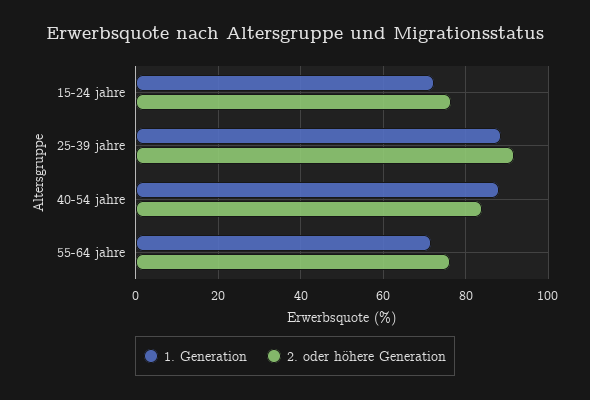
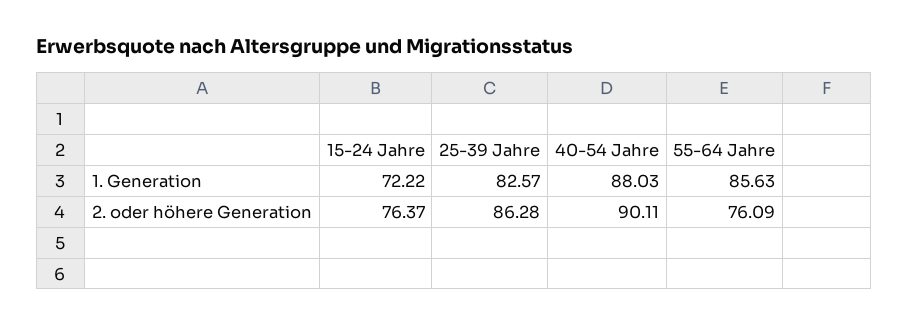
  {
    "1. Generation": {
      "15-24 jahre": 72.22,
-     "25-39 jahre": 88,
+     "25-39 jahre": 82.57,
      "40-54 jahre": 88.03,
-     "55-64 jahre": 72
+     "55-64 jahre": 85.63
    },
    "2. oder höhere Generation": {
      "15-24 jahre": 76.37,
-     "25-39 jahre": 92,
+     "25-39 jahre": 86.28,
-     "40-54 jahre": 84,
+     "40-54 jahre": 90.11,
      "55-64 jahre": 76.09
    }
  }

